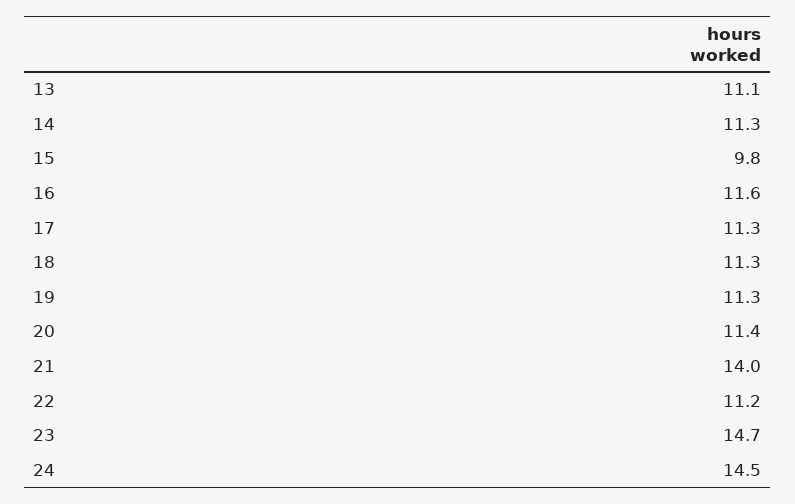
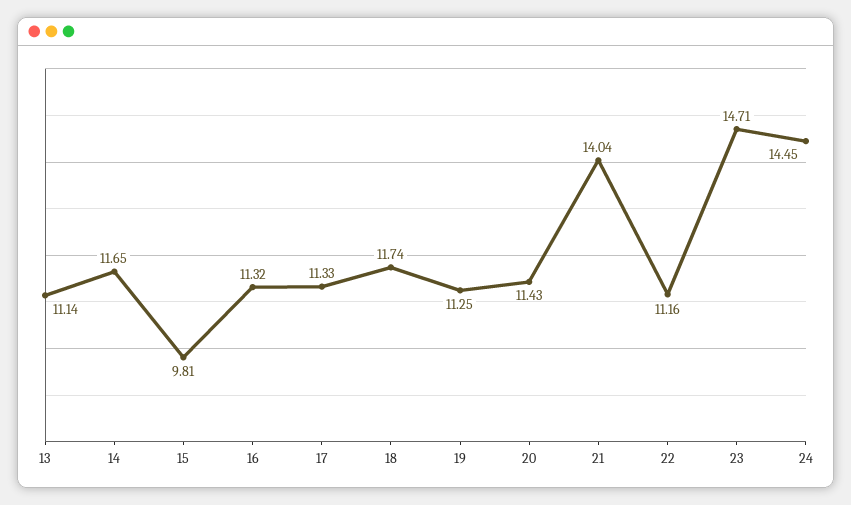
  {
    "13": 11.14,
-   "14": 11.3,
+   "14": 11.65,
    "15": 9.81,
-   "16": 11.6,
+   "16": 11.32,
    "17": 11.33,
-   "18": 11.3,
+   "18": 11.74,
    "19": 11.25,
    "20": 11.43,
    "21": 14.04,
    "22": 11.16,
    "23": 14.71,
    "24": 14.45
  }

